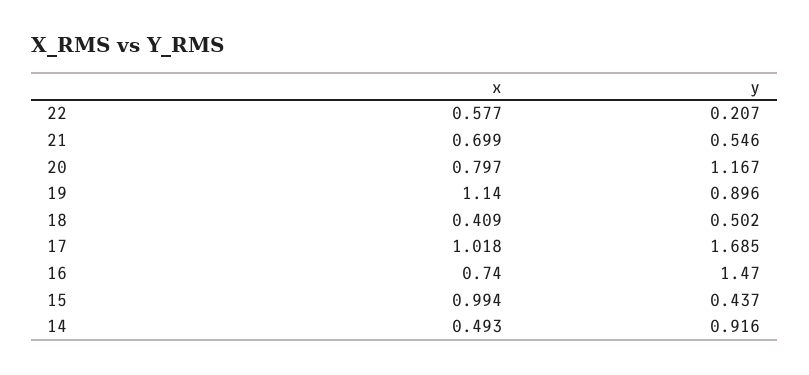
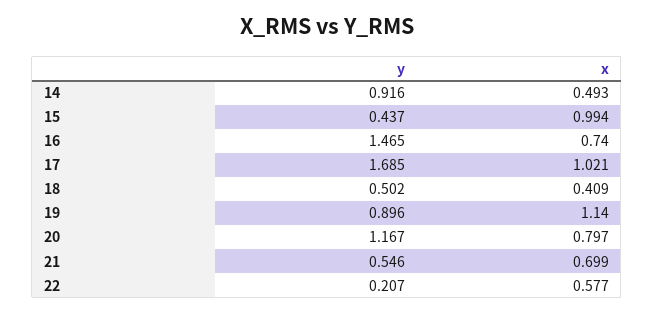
  {
    "x": {
      "22": 0.577,
      "21": 0.699,
      "20": 0.797,
      "19": 1.14,
      "18": 0.409,
-     "17": 1.018,
+     "17": 1.021,
      "16": 0.74,
      "15": 0.994,
      "14": 0.493
    },
    "y": {
      "22": 0.207,
      "21": 0.546,
      "20": 1.167,
      "19": 0.896,
      "18": 0.502,
      "17": 1.685,
-     "16": 1.47,
+     "16": 1.465,
      "15": 0.437,
      "14": 0.916
    }
  }

